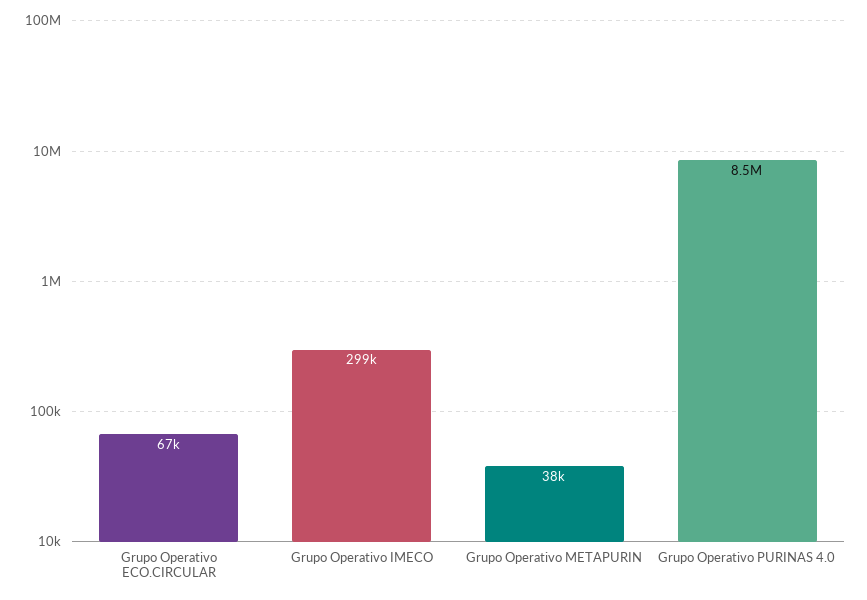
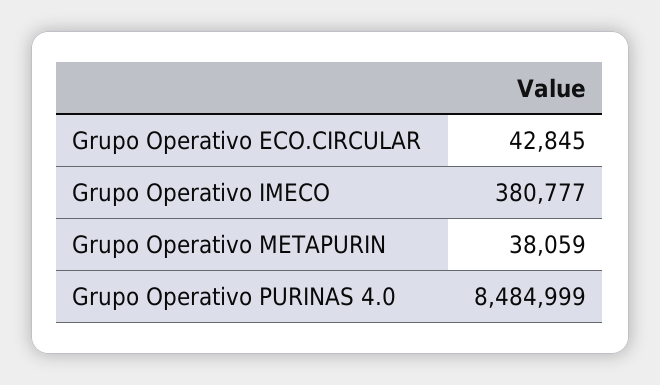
  {
-   "Grupo Operativo ECO.CIRCULAR": 67000,
+   "Grupo Operativo ECO.CIRCULAR": 42845,
-   "Grupo Operativo IMECO": 299000,
+   "Grupo Operativo IMECO": 380777,
    "Grupo Operativo METAPURIN": 38059,
    "Grupo Operativo PURINAS 4.0": 8484999
  }

